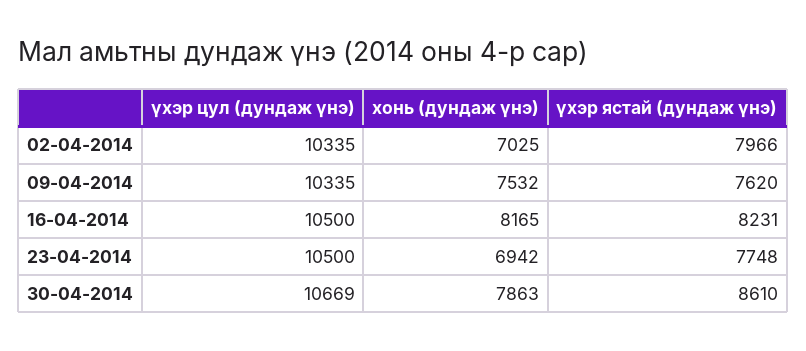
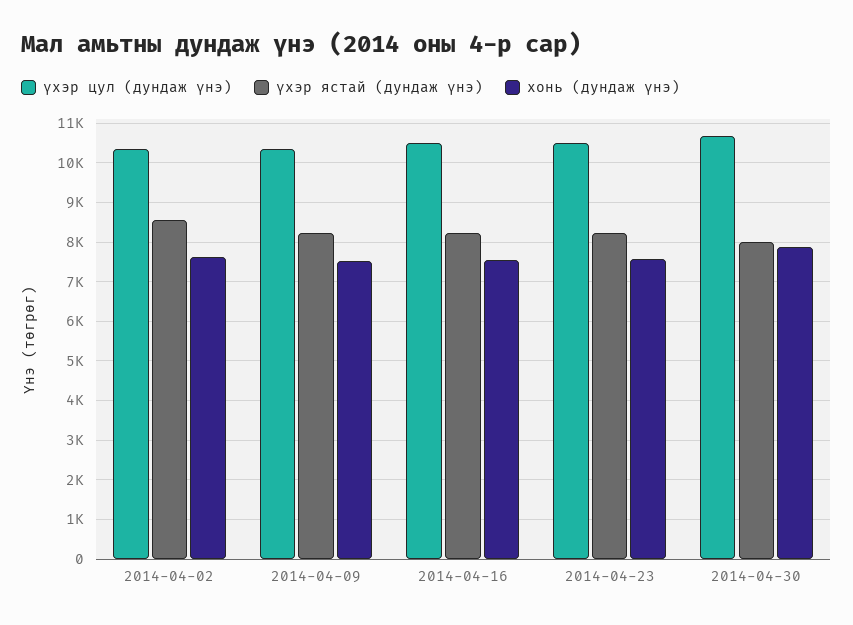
  {
    "үхэр цул (дундаж үнэ)": {
      "02-04-2014": 10335,
      "09-04-2014": 10335,
      "16-04-2014": 10500,
      "23-04-2014": 10500,
      "30-04-2014": 10669
    },
    "хонь (дундаж үнэ)": {
-     "02-04-2014": 7025,
+     "02-04-2014": 7600,
      "09-04-2014": 7532,
-     "16-04-2014": 8165,
+     "16-04-2014": 7600,
-     "23-04-2014": 6942,
+     "23-04-2014": 7600,
      "30-04-2014": 7863
    },
    "үхэр ястай (дундаж үнэ)": {
-     "02-04-2014": 7966,
+     "02-04-2014": 8600,
-     "09-04-2014": 7620,
+     "09-04-2014": 8200,
      "16-04-2014": 8231,
-     "23-04-2014": 7748,
+     "23-04-2014": 8200,
-     "30-04-2014": 8610
+     "30-04-2014": 8000
    }
  }

